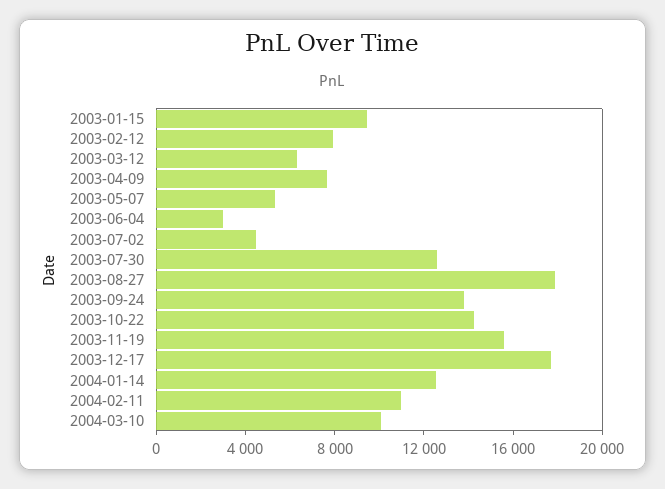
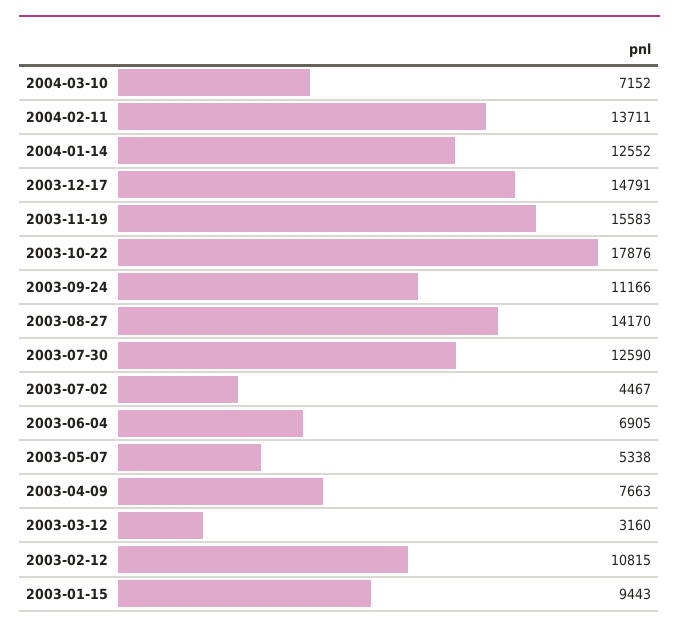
  {
    "2003-01-15": 9443,
-   "2003-02-12": 8000,
+   "2003-02-12": 10815,
-   "2003-03-12": 6000,
+   "2003-03-12": 3160,
    "2003-04-09": 7663,
    "2003-05-07": 5338,
-   "2003-06-04": 3000,
+   "2003-06-04": 6905,
    "2003-07-02": 4467,
    "2003-07-30": 12590,
-   "2003-08-27": 18000,
+   "2003-08-27": 14170,
-   "2003-09-24": 14000,
+   "2003-09-24": 11166,
-   "2003-10-22": 14000,
+   "2003-10-22": 17876,
    "2003-11-19": 15583,
-   "2003-12-17": 18000,
+   "2003-12-17": 14791,
    "2004-01-14": 12552,
-   "2004-02-11": 11000,
+   "2004-02-11": 13711,
-   "2004-03-10": 10000
+   "2004-03-10": 7152
  }

